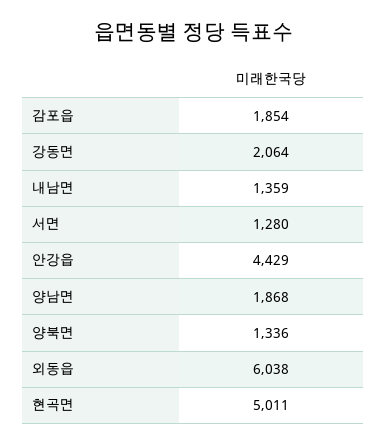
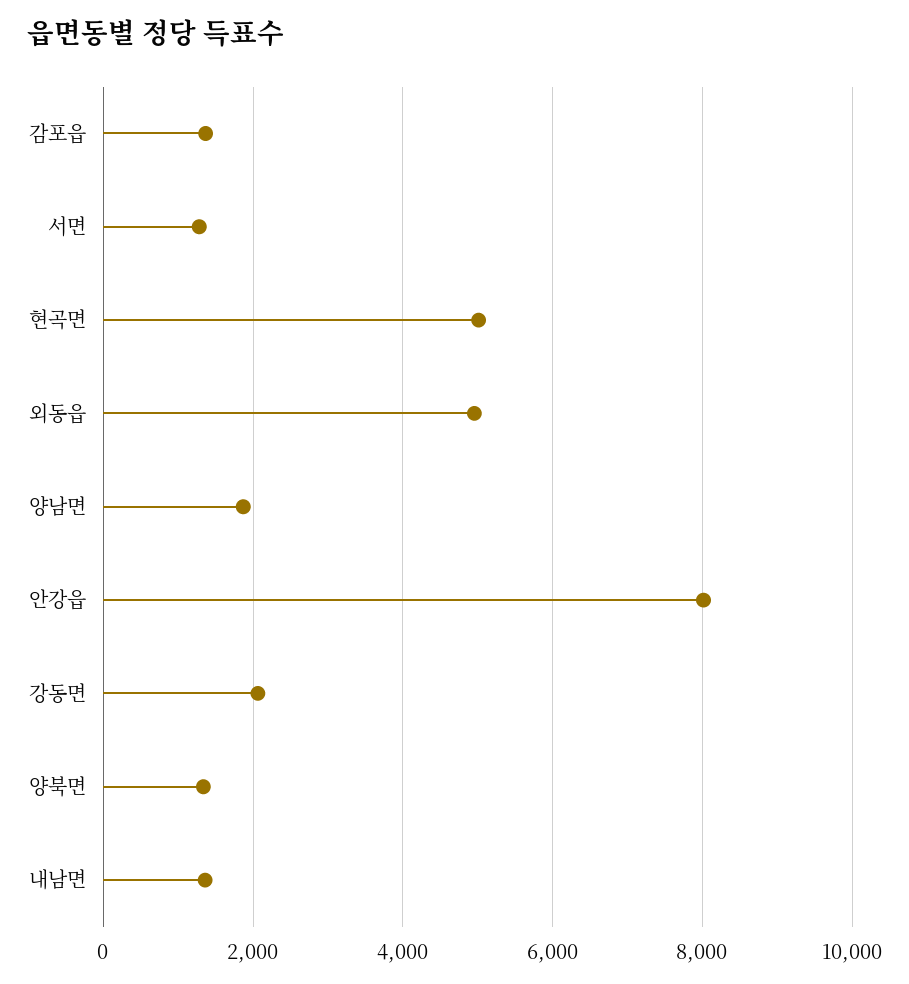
  {
-   "감포읍": 1854,
+   "감포읍": 1400,
    "강동면": 2064,
    "내남면": 1359,
    "서면": 1280,
-   "안강읍": 4429,
+   "안강읍": 8000,
    "양남면": 1868,
    "양북면": 1336,
-   "외동읍": 6038,
+   "외동읍": 5000,
    "현곡면": 5011
  }

